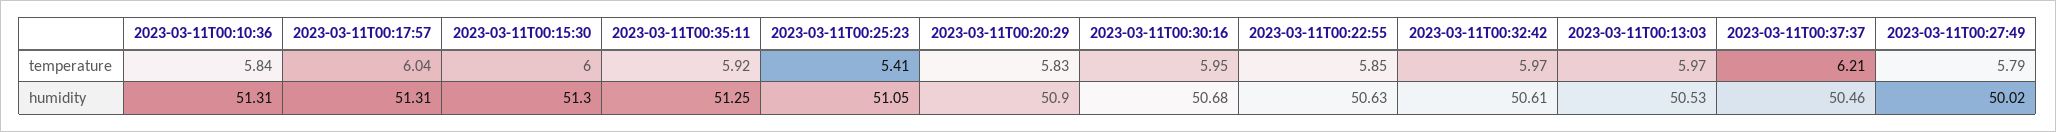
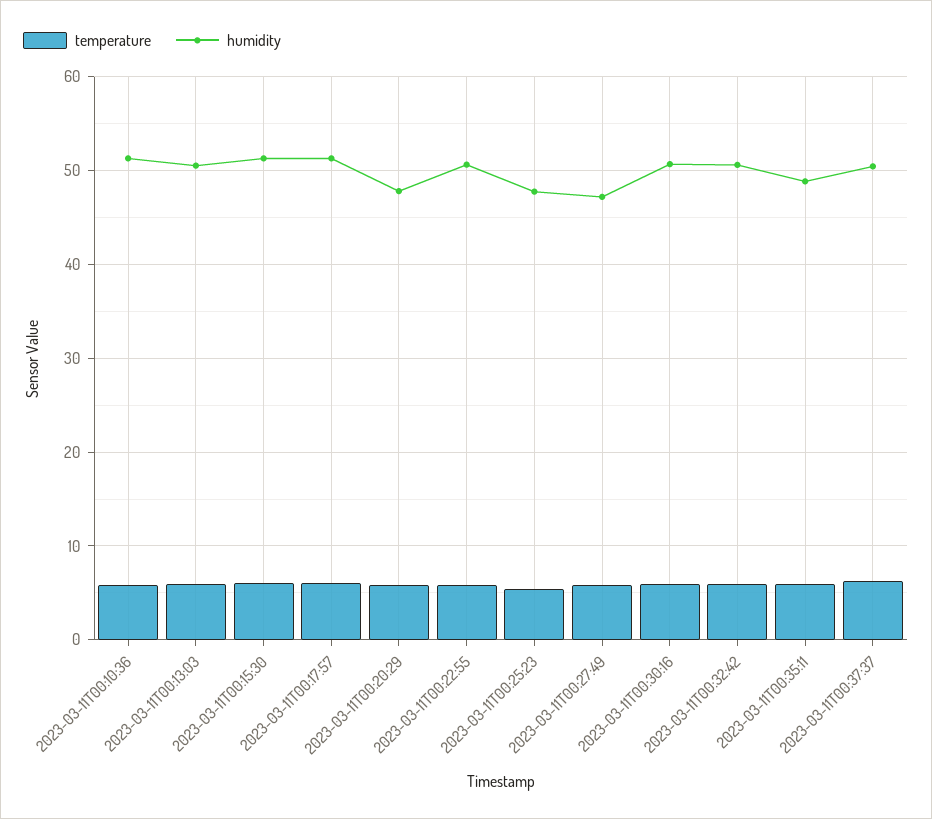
  {
    "temperature": {
      "2023-03-11T00:10:36": 5.84,
      "2023-03-11T00:17:57": 6.04,
      "2023-03-11T00:15:30": 6,
      "2023-03-11T00:35:11": 5.92,
      "2023-03-11T00:25:23": 5.41,
      "2023-03-11T00:20:29": 5.83,
      "2023-03-11T00:30:16": 5.95,
      "2023-03-11T00:22:55": 5.85,
      "2023-03-11T00:32:42": 5.97,
      "2023-03-11T00:13:03": 5.97,
      "2023-03-11T00:37:37": 6.21,
      "2023-03-11T00:27:49": 5.79
    },
    "humidity": {
      "2023-03-11T00:10:36": 51.31,
      "2023-03-11T00:17:57": 51.31,
      "2023-03-11T00:15:30": 51.3,
-     "2023-03-11T00:35:11": 51.25,
+     "2023-03-11T00:35:11": 49,
-     "2023-03-11T00:25:23": 51.05,
+     "2023-03-11T00:25:23": 48,
-     "2023-03-11T00:20:29": 50.9,
+     "2023-03-11T00:20:29": 48,
      "2023-03-11T00:30:16": 50.68,
      "2023-03-11T00:22:55": 50.63,
      "2023-03-11T00:32:42": 50.61,
      "2023-03-11T00:13:03": 50.53,
      "2023-03-11T00:37:37": 50.46,
-     "2023-03-11T00:27:49": 50.02
+     "2023-03-11T00:27:49": 47
    }
  }

